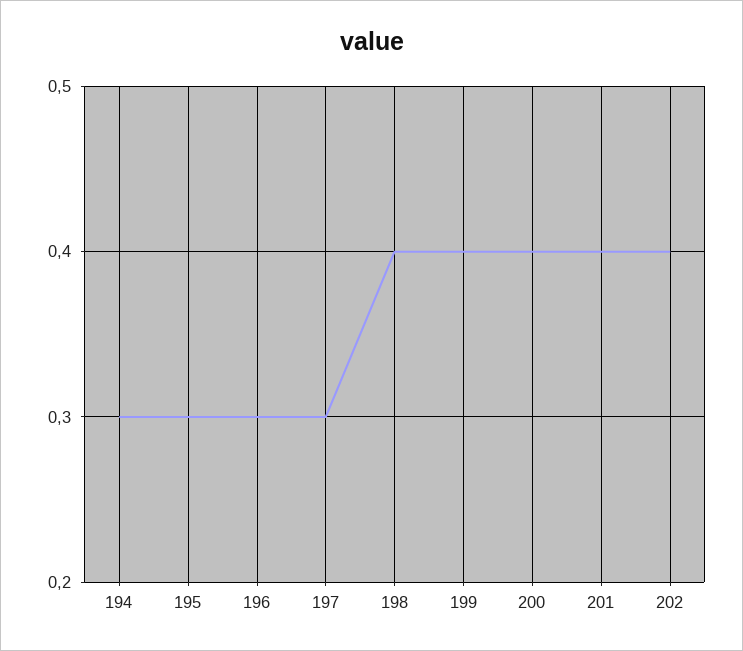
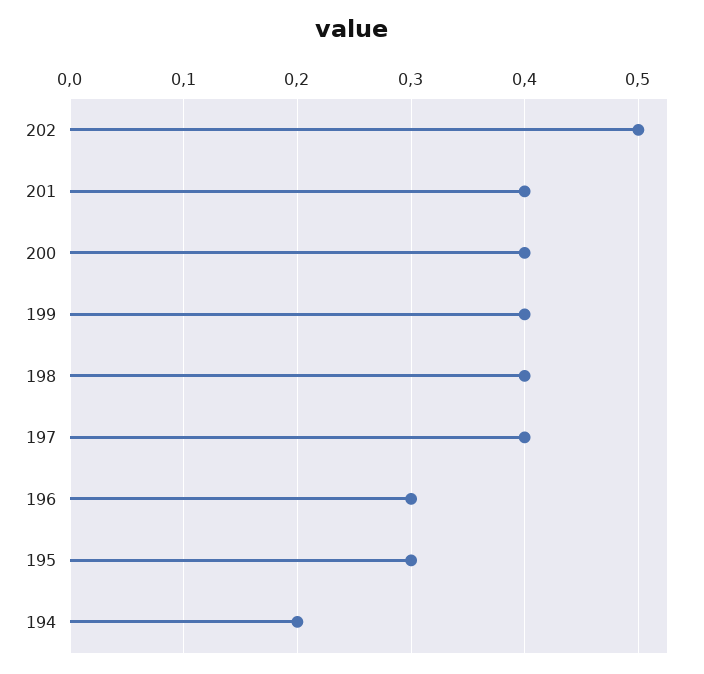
  {
-   "194": 0.3,
+   "194": 0.2,
    "195": 0.3,
    "196": 0.3,
-   "197": 0.3,
+   "197": 0.4,
    "198": 0.4,
    "199": 0.4,
    "200": 0.4,
    "201": 0.4,
-   "202": 0.4
+   "202": 0.5
  }

